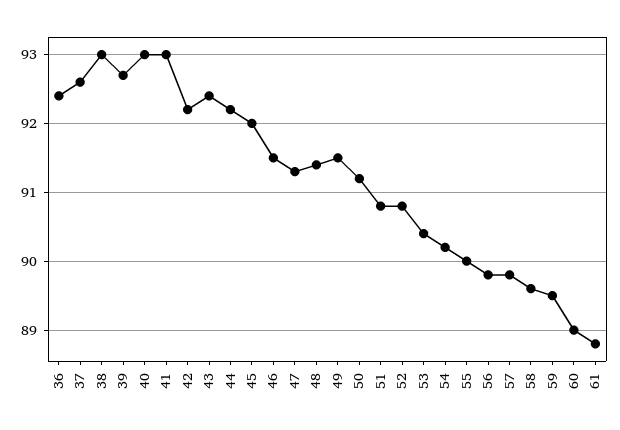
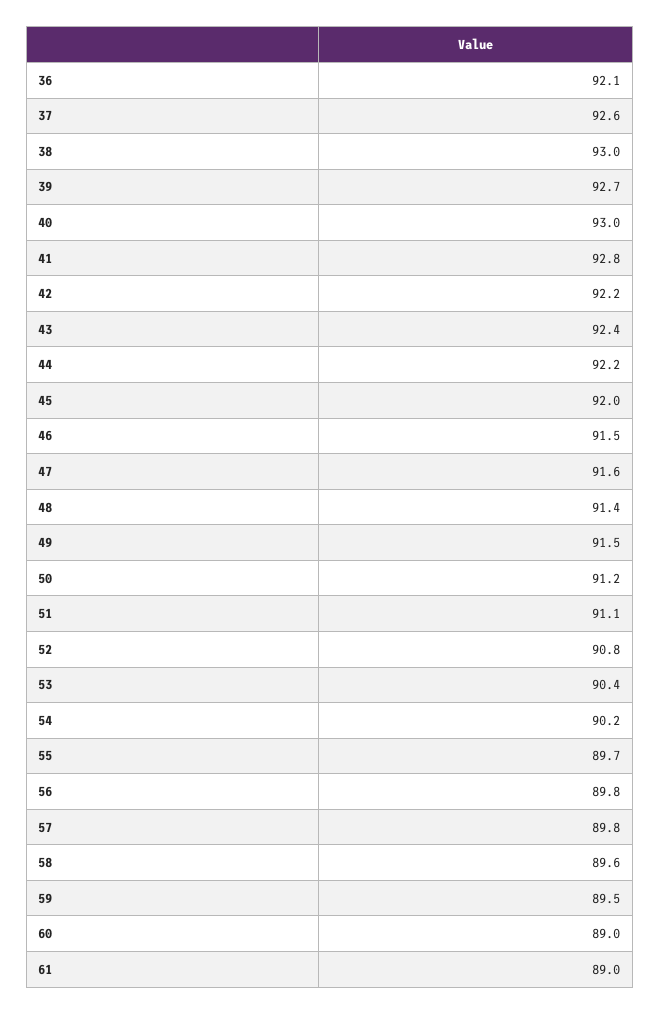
  {
-   "36": 92.4,
+   "36": 92.1,
    "37": 92.6,
    "38": 93,
    "39": 92.7,
    "40": 93,
-   "41": 93,
+   "41": 92.8,
    "42": 92.2,
    "43": 92.4,
    "44": 92.2,
    "45": 92,
    "46": 91.5,
-   "47": 91.3,
+   "47": 91.6,
    "48": 91.4,
    "49": 91.5,
    "50": 91.2,
-   "51": 90.8,
+   "51": 91.1,
    "52": 90.8,
    "53": 90.4,
    "54": 90.2,
-   "55": 90,
+   "55": 89.7,
    "56": 89.8,
    "57": 89.8,
    "58": 89.6,
    "59": 89.5,
    "60": 89,
-   "61": 88.8
+   "61": 89
  }

